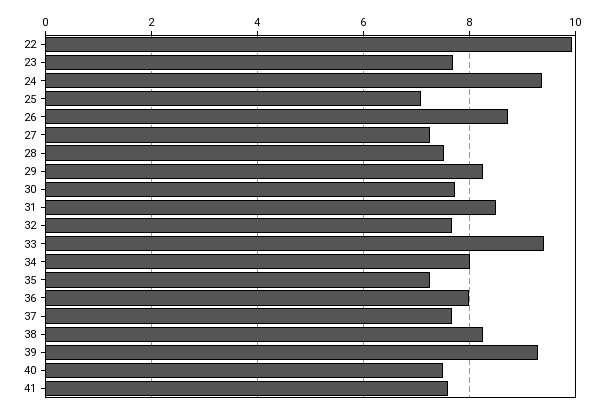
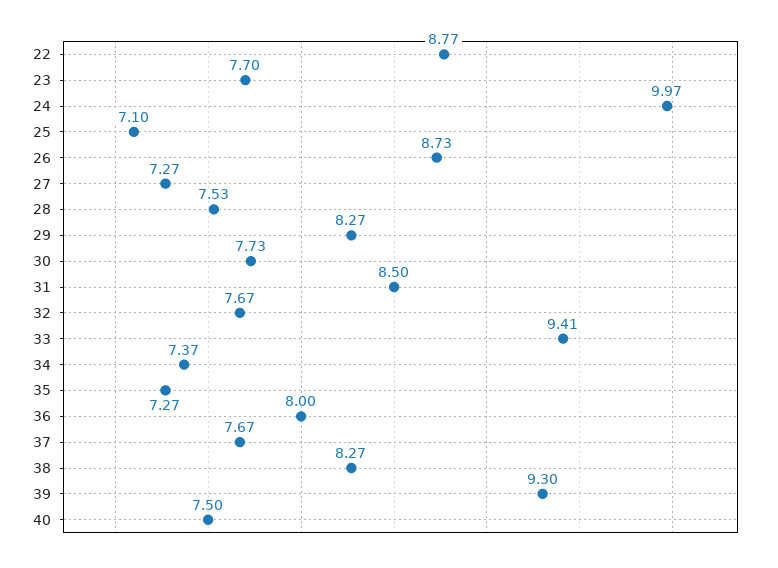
  {
-   "22": 10,
+   "22": 8.77,
    "23": 7.7,
-   "24": 9.4,
+   "24": 9.97,
    "25": 7.1,
    "26": 8.73,
    "27": 7.27,
    "28": 7.53,
    "29": 8.27,
    "30": 7.73,
    "31": 8.5,
    "32": 7.67,
    "33": 9.41,
-   "34": 8,
+   "34": 7.37,
    "35": 7.27,
    "36": 8,
    "37": 7.67,
    "38": 8.27,
    "39": 9.3,
-   "40": 7.5,
+   "40": 7.5
-   "41": 7.6
  }

